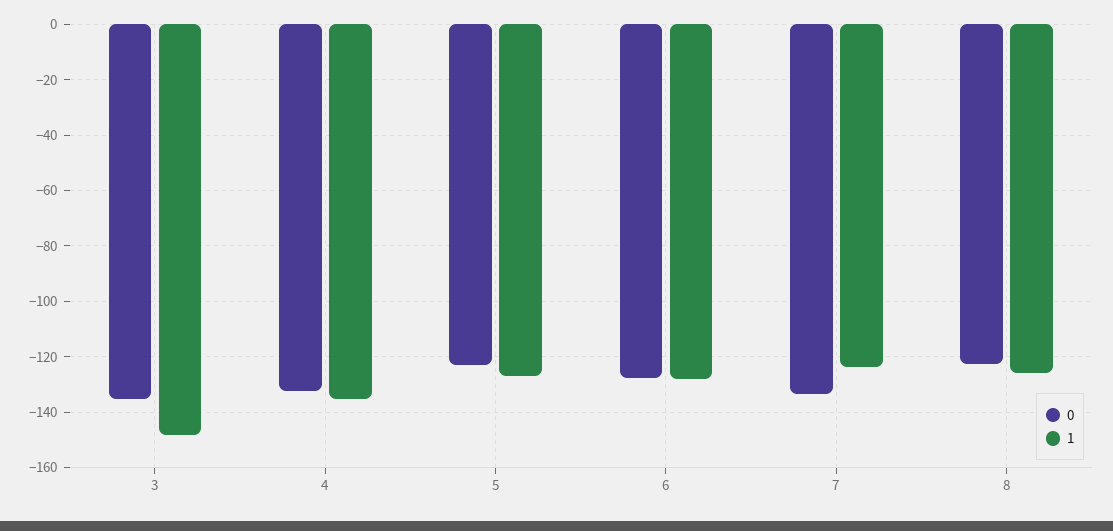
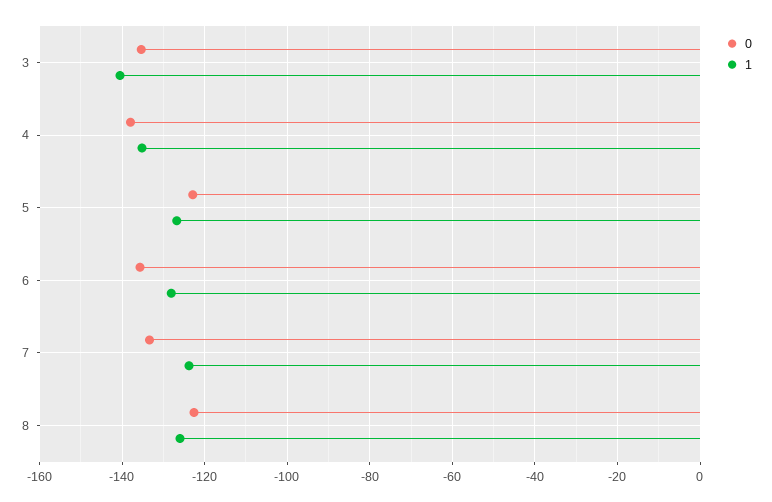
  {
    "0": {
      "3": -136,
-     "4": -132.5,
+     "4": -138,
      "5": -122,
-     "6": -127.5,
+     "6": -136,
      "7": -134,
      "8": -122
    },
    "1": {
-     "3": -147.5,
+     "3": -140,
      "4": -136,
      "5": -126,
      "6": -128,
      "7": -124,
      "8": -126
    }
  }

